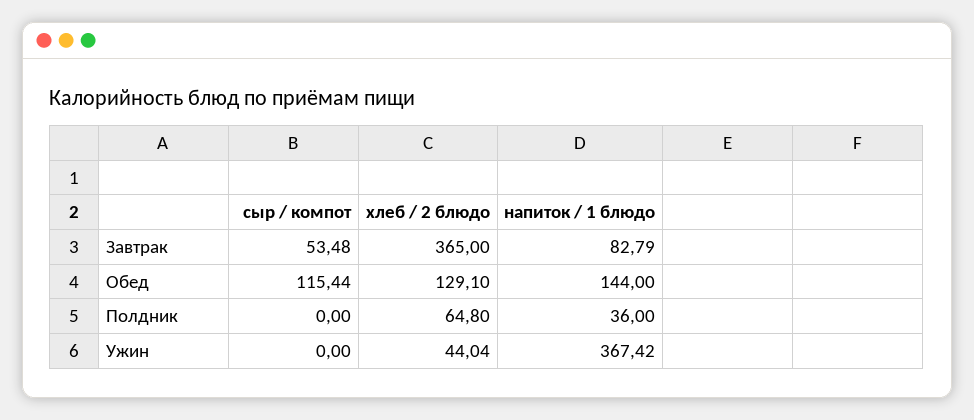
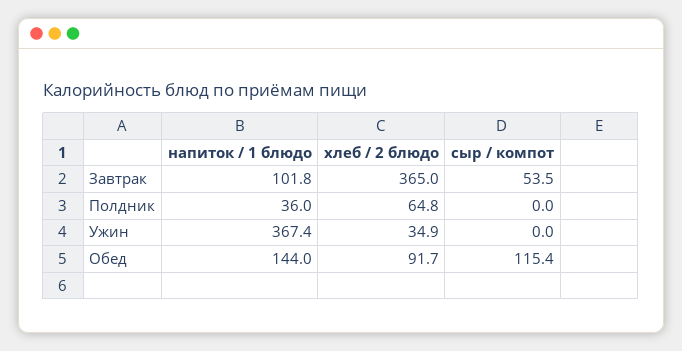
  {
    "сыр / компот": {
      "Завтрак": 53.48,
      "Обед": 115.44,
      "Полдник": 0,
      "Ужин": 0
    },
    "хлеб / 2 блюдо": {
      "Завтрак": 365,
-     "Обед": 129.1,
+     "Обед": 91.7,
      "Полдник": 64.8,
-     "Ужин": 44.04
+     "Ужин": 34.9
    },
    "напиток / 1 блюдо": {
-     "Завтрак": 82.79,
+     "Завтрак": 101.8,
      "Обед": 144,
      "Полдник": 36,
      "Ужин": 367.42
    }
  }

